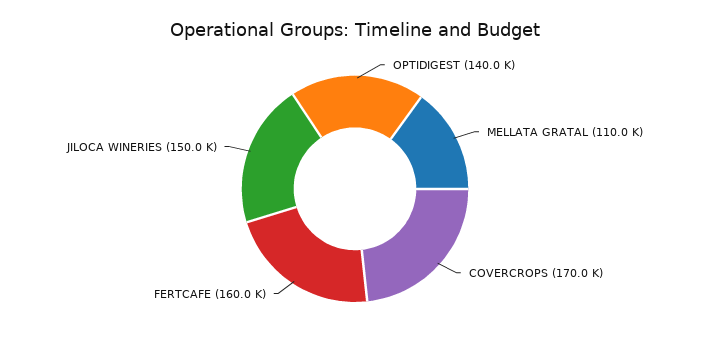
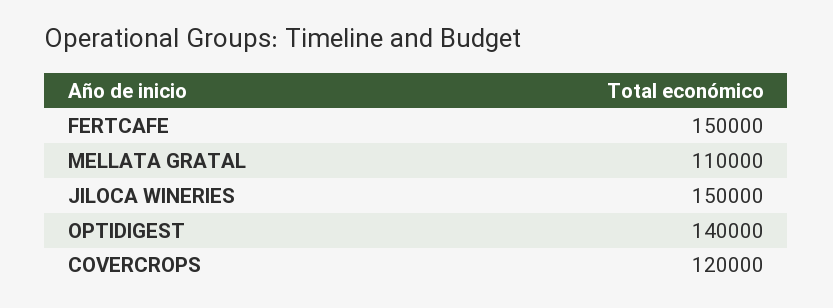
  {
    "OPTIDIGEST": 140000,
    "MELLATA GRATAL": 110000,
-   "COVERCROPS": 170000,
+   "COVERCROPS": 120000,
-   "FERTCAFE": 160000,
+   "FERTCAFE": 150000,
    "JILOCA WINERIES": 150000
  }

